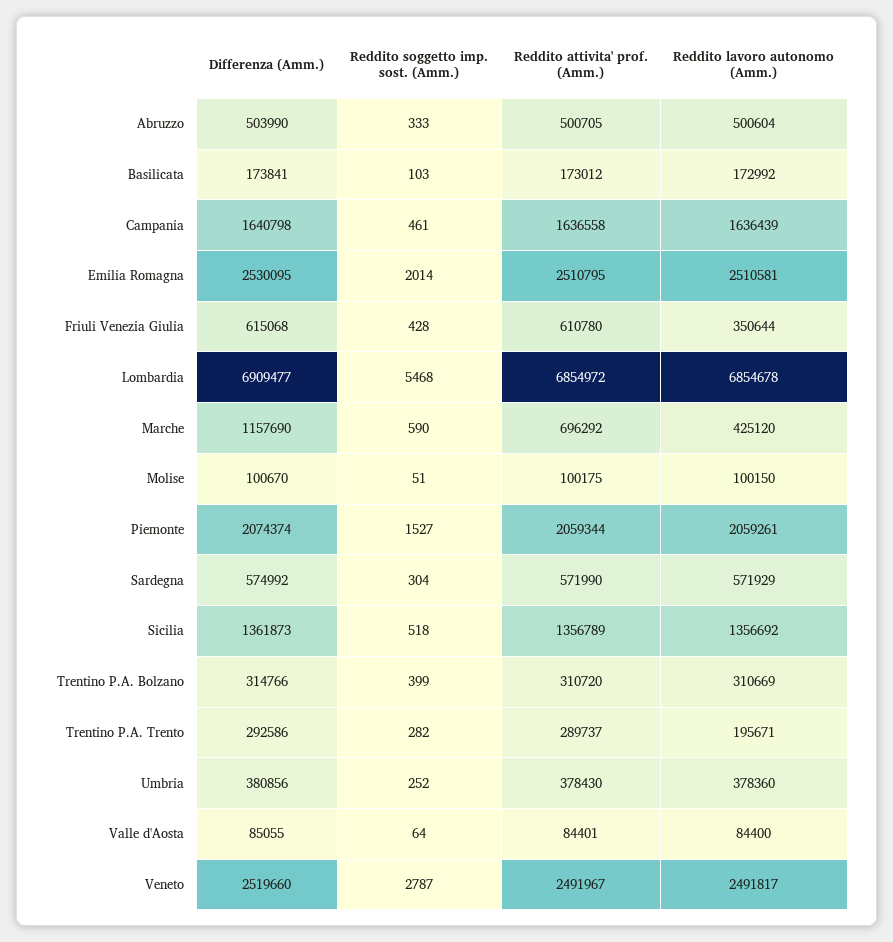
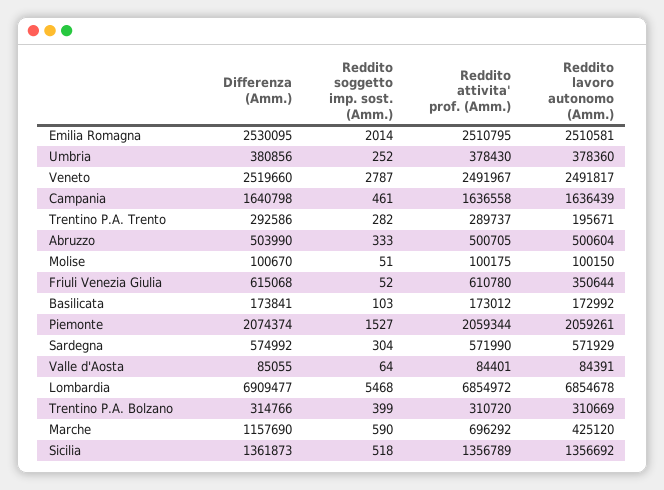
  {
    "Differenza (Amm.)": {
      "Abruzzo": 503990,
      "Basilicata": 173841,
      "Campania": 1640798,
      "Emilia Romagna": 2530095,
      "Friuli Venezia Giulia": 615068,
      "Lombardia": 6909477,
      "Marche": 1157690,
      "Molise": 100670,
      "Piemonte": 2074374,
      "Sardegna": 574992,
      "Sicilia": 1361873,
      "Trentino P.A. Bolzano": 314766,
      "Trentino P.A. Trento": 292586,
      "Umbria": 380856,
      "Valle d'Aosta": 85055,
      "Veneto": 2519660
    },
    "Reddito soggetto imp. sost. (Amm.)": {
      "Abruzzo": 333,
      "Basilicata": 103,
      "Campania": 461,
      "Emilia Romagna": 2014,
-     "Friuli Venezia Giulia": 428,
+     "Friuli Venezia Giulia": 52,
      "Lombardia": 5468,
      "Marche": 590,
      "Molise": 51,
      "Piemonte": 1527,
      "Sardegna": 304,
      "Sicilia": 518,
      "Trentino P.A. Bolzano": 399,
      "Trentino P.A. Trento": 282,
      "Umbria": 252,
      "Valle d'Aosta": 64,
      "Veneto": 2787
    },
    "Reddito attivita' prof. (Amm.)": {
      "Abruzzo": 500705,
      "Basilicata": 173012,
      "Campania": 1636558,
      "Emilia Romagna": 2510795,
      "Friuli Venezia Giulia": 610780,
      "Lombardia": 6854972,
      "Marche": 696292,
      "Molise": 100175,
      "Piemonte": 2059344,
      "Sardegna": 571990,
      "Sicilia": 1356789,
      "Trentino P.A. Bolzano": 310720,
      "Trentino P.A. Trento": 289737,
      "Umbria": 378430,
      "Valle d'Aosta": 84401,
      "Veneto": 2491967
    },
    "Reddito lavoro autonomo (Amm.)": {
      "Abruzzo": 500604,
      "Basilicata": 172992,
      "Campania": 1636439,
      "Emilia Romagna": 2510581,
      "Friuli Venezia Giulia": 350644,
      "Lombardia": 6854678,
      "Marche": 425120,
      "Molise": 100150,
      "Piemonte": 2059261,
      "Sardegna": 571929,
      "Sicilia": 1356692,
      "Trentino P.A. Bolzano": 310669,
      "Trentino P.A. Trento": 195671,
      "Umbria": 378360,
-     "Valle d'Aosta": 84400,
+     "Valle d'Aosta": 84391,
      "Veneto": 2491817
    }
  }

